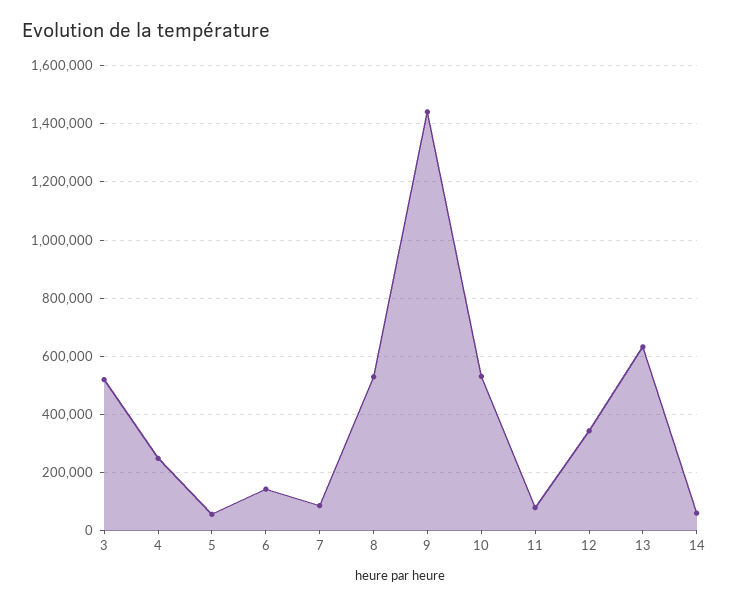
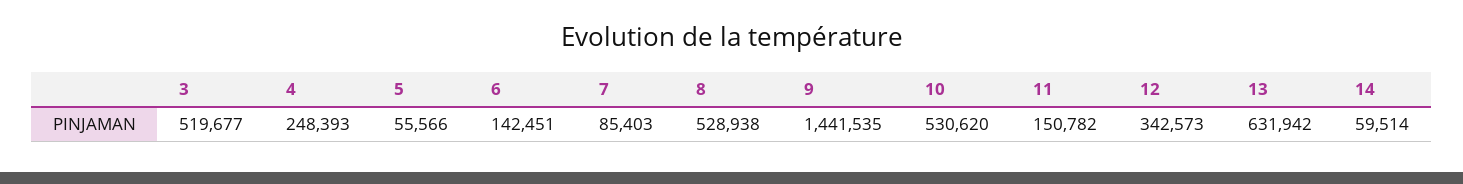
  {
    "3": 519677,
    "4": 248393,
    "5": 55566,
    "6": 142451,
    "7": 85403,
    "8": 528938,
    "9": 1441535,
    "10": 530620,
-   "11": 75000,
+   "11": 150782,
    "12": 342573,
    "13": 631942,
    "14": 59514
  }

